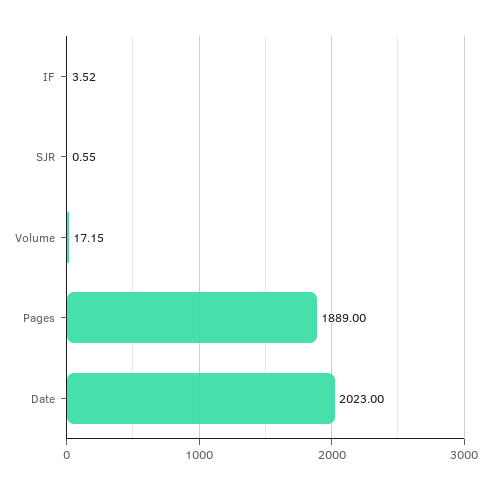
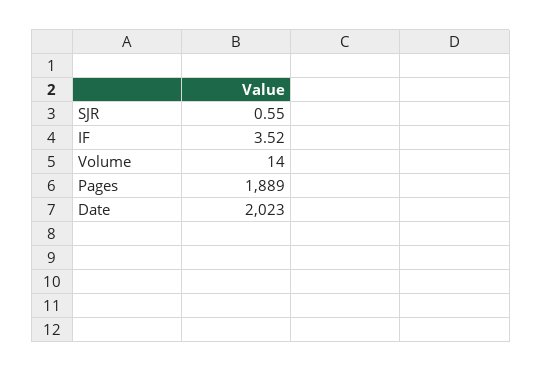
  {
    "IF": 3.52,
    "SJR": 0.55,
-   "Volume": 17.15,
+   "Volume": 14,
    "Pages": 1889,
    "Date": 2023
  }

